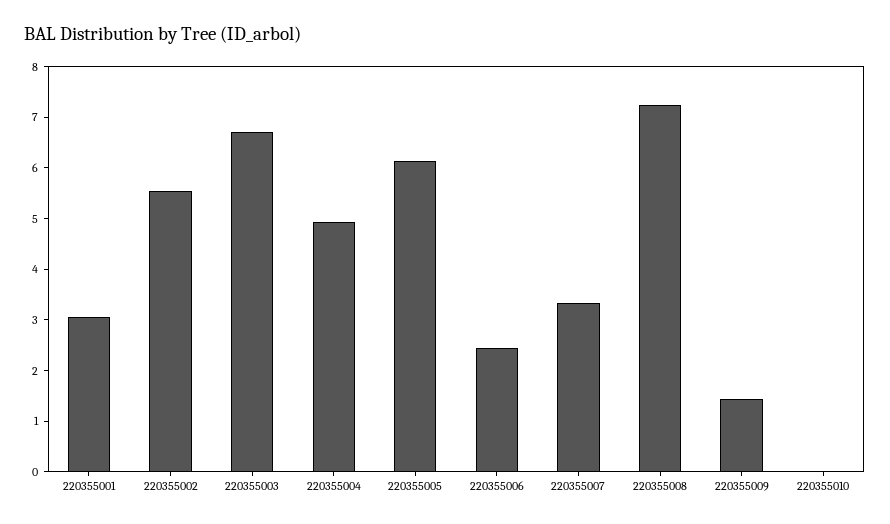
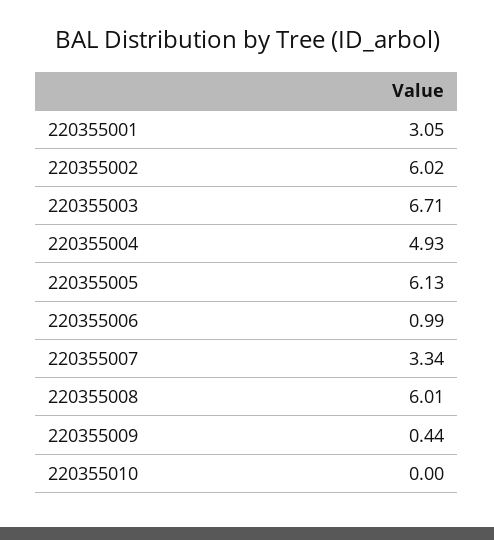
  {
    "220355001": 3.05,
-   "220355002": 5.6,
+   "220355002": 6.02,
    "220355003": 6.71,
    "220355004": 4.93,
    "220355005": 6.13,
-   "220355006": 2.4,
+   "220355006": 0.99,
    "220355007": 3.34,
-   "220355008": 7.2,
+   "220355008": 6.01,
-   "220355009": 1.4,
+   "220355009": 0.44,
    "220355010": 0
  }

